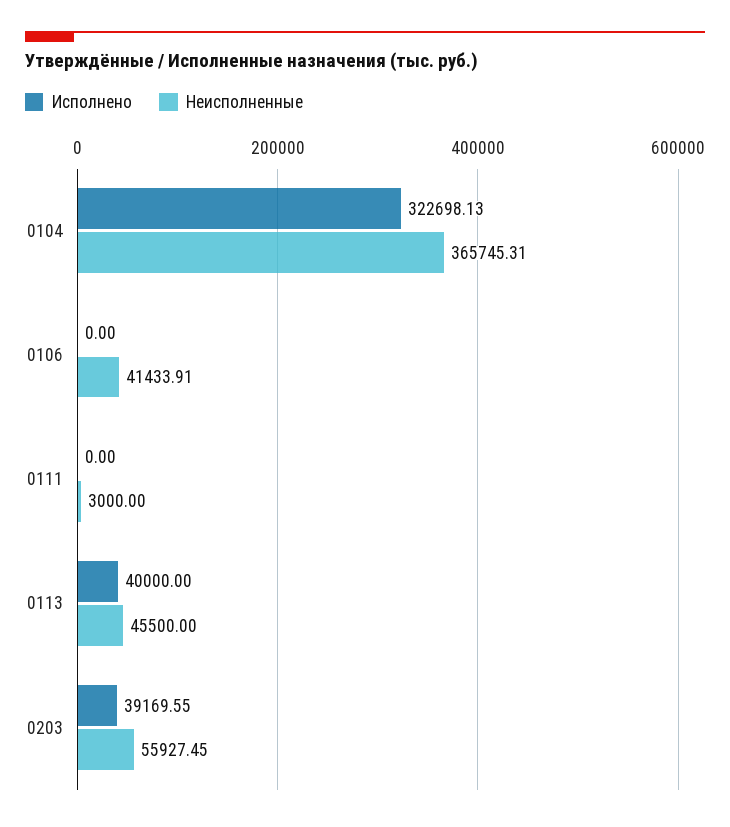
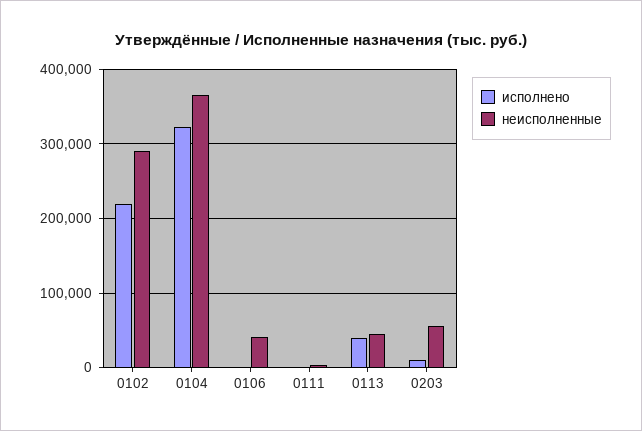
  {
    "Исполнено": {
      "0104": 322698.13,
      "0106": 0,
      "0111": 0,
      "0113": 40000,
-     "0203": 39169.55
+     "0203": 10000,
+     "0102": 220000
    },
    "Неисполненные": {
      "0104": 365745.31,
      "0106": 41433.91,
      "0111": 3000,
      "0113": 45500,
-     "0203": 55927.45
+     "0203": 55927.45,
+     "0102": 290000
    }
  }

